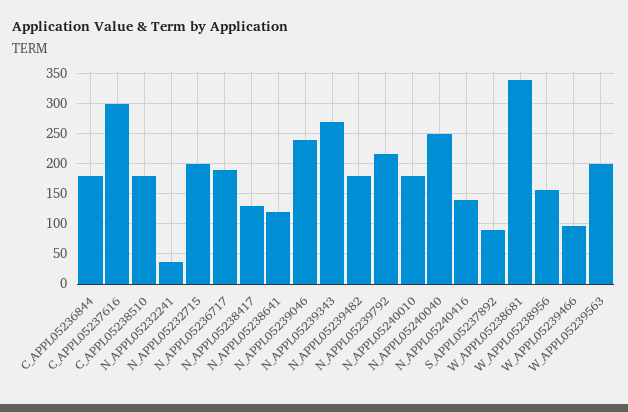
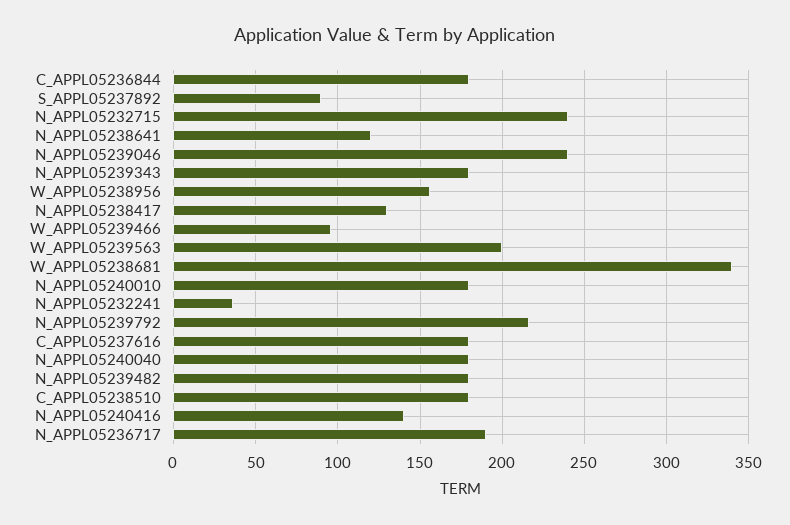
  {
    "C_APPL05236844": 180,
-   "C_APPL05237616": 300,
+   "C_APPL05237616": 180,
    "C_APPL05238510": 180,
    "N_APPL05232241": 35,
-   "N_APPL05232715": 200,
+   "N_APPL05232715": 240,
    "N_APPL05236717": 190,
    "N_APPL05238417": 130,
    "N_APPL05238641": 120,
    "N_APPL05239046": 240,
-   "N_APPL05239343": 270,
+   "N_APPL05239343": 180,
    "N_APPL05239482": 180,
    "N_APPL05239792": 215,
    "N_APPL05240010": 180,
-   "N_APPL05240040": 250,
+   "N_APPL05240040": 180,
    "N_APPL05240416": 140,
    "S_APPL05237892": 90,
    "W_APPL05238681": 340,
    "W_APPL05238956": 155,
    "W_APPL05239466": 95,
    "W_APPL05239563": 200
  }

